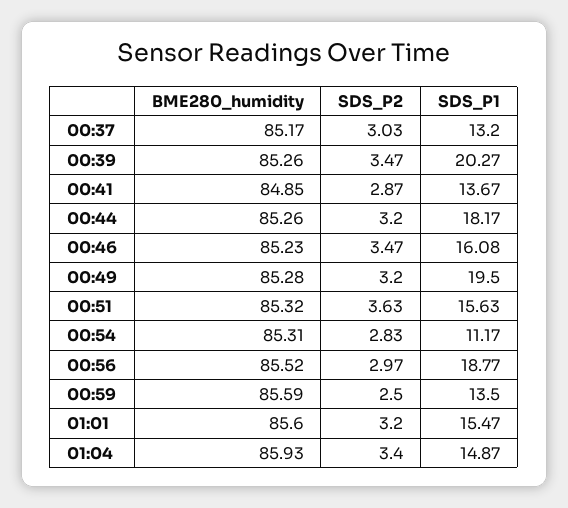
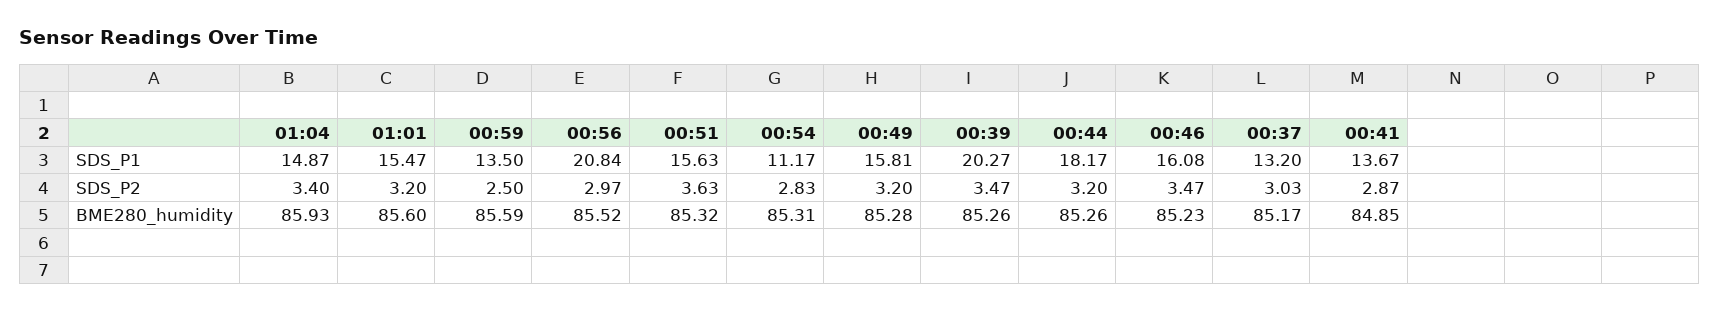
  {
    "BME280_humidity": {
      "00:37": 85.17,
      "00:39": 85.26,
      "00:41": 84.85,
      "00:44": 85.26,
      "00:46": 85.23,
      "00:49": 85.28,
      "00:51": 85.32,
      "00:54": 85.31,
      "00:56": 85.52,
      "00:59": 85.59,
      "01:01": 85.6,
      "01:04": 85.93
    },
    "SDS_P2": {
      "00:37": 3.03,
      "00:39": 3.47,
      "00:41": 2.87,
      "00:44": 3.2,
      "00:46": 3.47,
      "00:49": 3.2,
      "00:51": 3.63,
      "00:54": 2.83,
      "00:56": 2.97,
      "00:59": 2.5,
      "01:01": 3.2,
      "01:04": 3.4
    },
    "SDS_P1": {
      "00:37": 13.2,
      "00:39": 20.27,
      "00:41": 13.67,
      "00:44": 18.17,
      "00:46": 16.08,
-     "00:49": 19.5,
+     "00:49": 15.81,
      "00:51": 15.63,
      "00:54": 11.17,
-     "00:56": 18.77,
+     "00:56": 20.84,
      "00:59": 13.5,
      "01:01": 15.47,
      "01:04": 14.87
    }
  }

